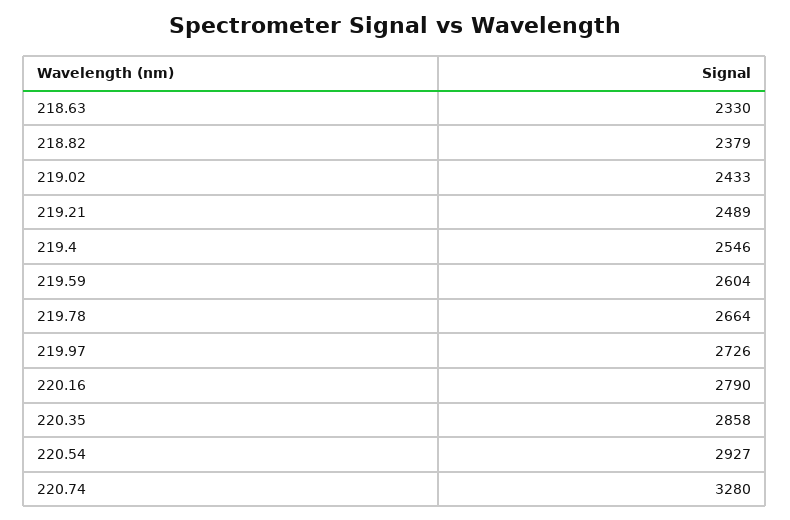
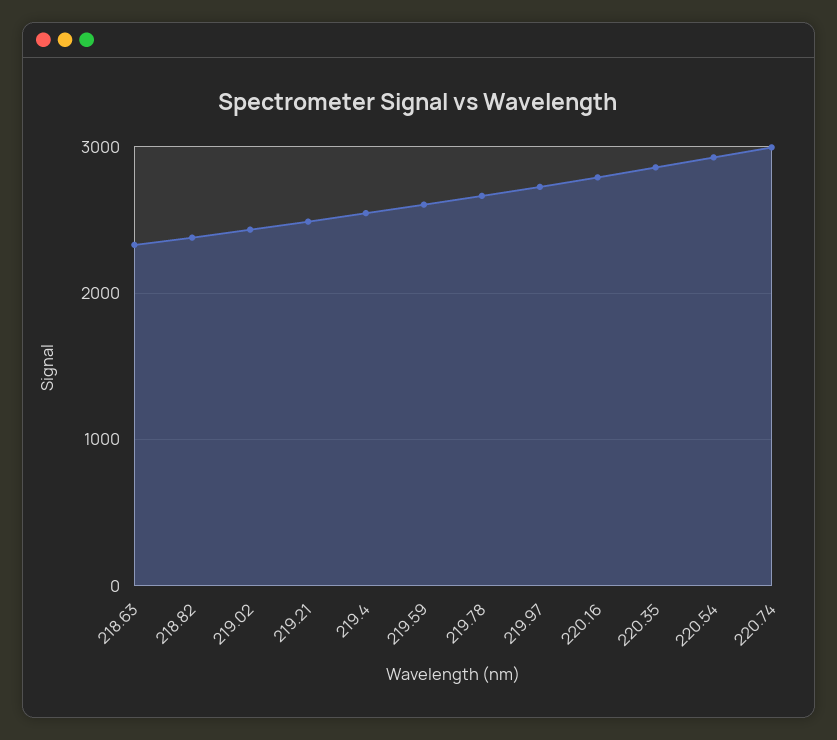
  {
    "218.63": 2330,
    "218.82": 2379,
    "219.02": 2433,
    "219.21": 2489,
    "219.4": 2546,
    "219.59": 2604,
    "219.78": 2664,
    "219.97": 2726,
    "220.16": 2790,
    "220.35": 2858,
    "220.54": 2927,
-   "220.74": 3280
+   "220.74": 3000
  }

